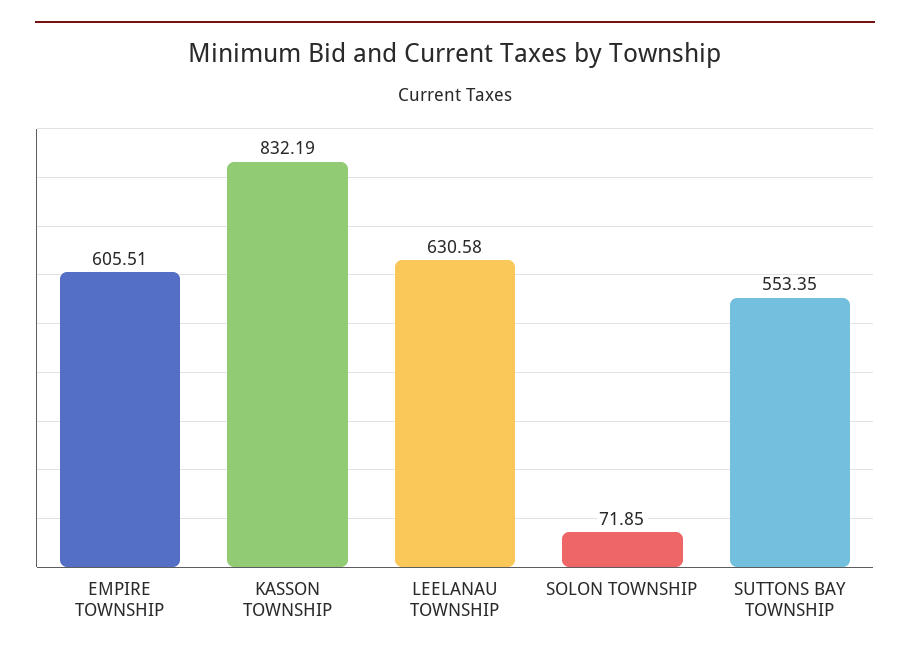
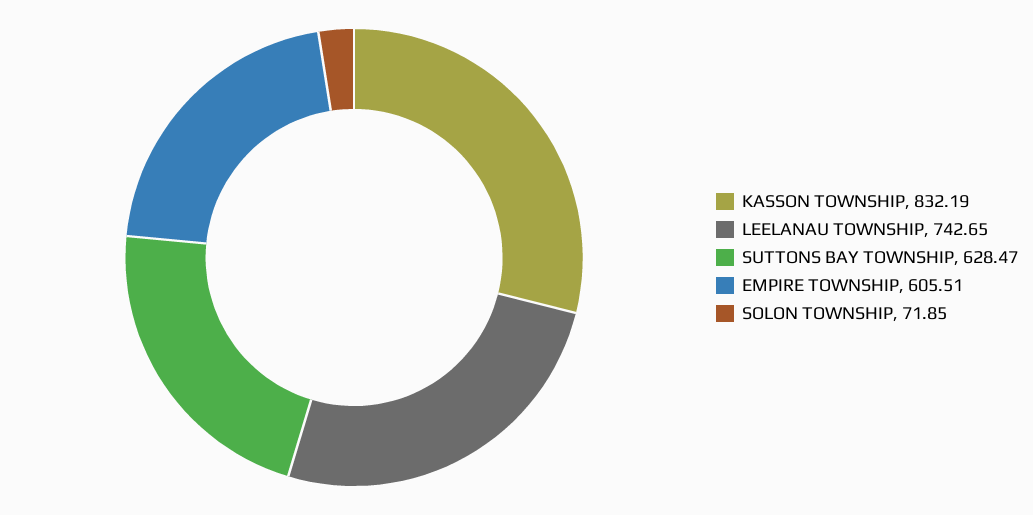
  {
    "EMPIRE TOWNSHIP": 605.51,
    "KASSON TOWNSHIP": 832.19,
-   "LEELANAU TOWNSHIP": 630.58,
+   "LEELANAU TOWNSHIP": 742.65,
    "SOLON TOWNSHIP": 71.85,
-   "SUTTONS BAY TOWNSHIP": 553.35
+   "SUTTONS BAY TOWNSHIP": 628.47
  }

